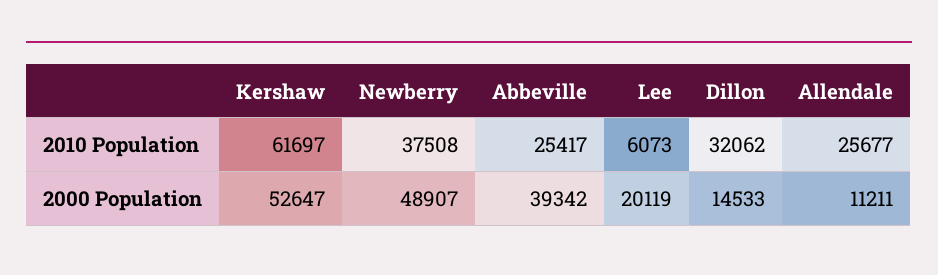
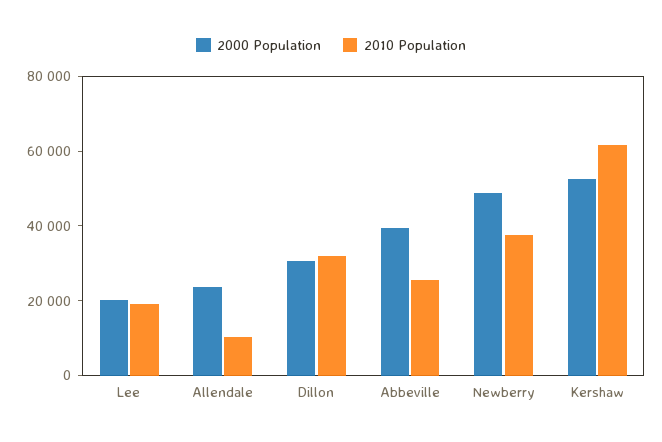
  {
    "2010 Population": {
      "Kershaw": 61697,
      "Newberry": 37508,
      "Abbeville": 25417,
-     "Lee": 6073,
+     "Lee": 20000,
      "Dillon": 32062,
-     "Allendale": 25677
+     "Allendale": 10000
    },
    "2000 Population": {
      "Kershaw": 52647,
      "Newberry": 48907,
      "Abbeville": 39342,
      "Lee": 20119,
-     "Dillon": 14533,
+     "Dillon": 30000,
-     "Allendale": 11211
+     "Allendale": 25000
    }
  }

